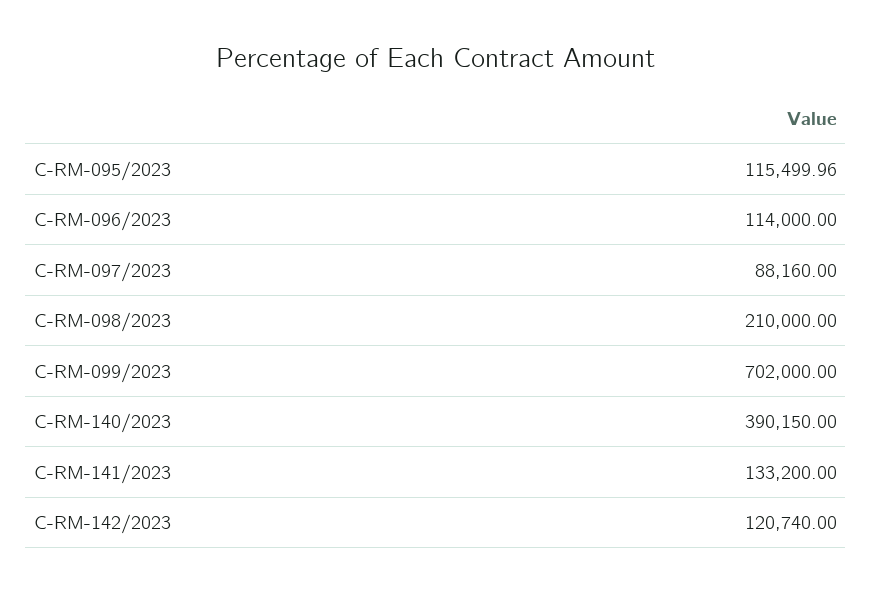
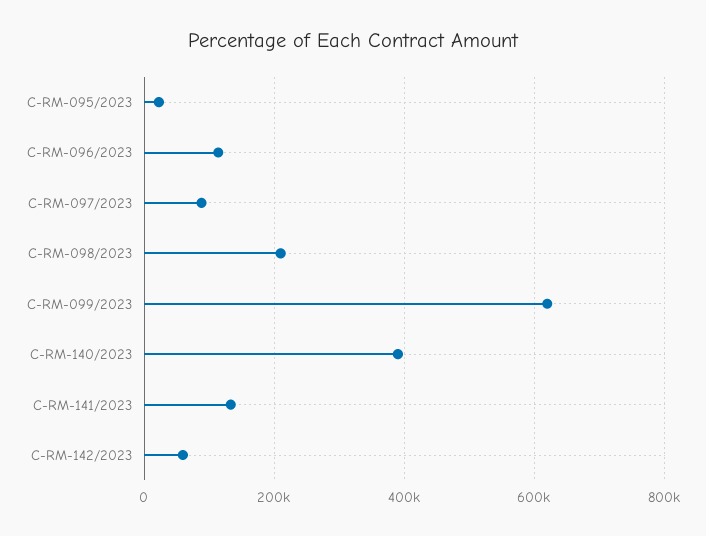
  {
-   "C-RM-095/2023": 115499.96,
+   "C-RM-095/2023": 20000,
    "C-RM-096/2023": 114000,
    "C-RM-097/2023": 88160,
    "C-RM-098/2023": 210000,
-   "C-RM-099/2023": 702000,
+   "C-RM-099/2023": 620000,
    "C-RM-140/2023": 390150,
    "C-RM-141/2023": 133200,
-   "C-RM-142/2023": 120740
+   "C-RM-142/2023": 60000
  }

